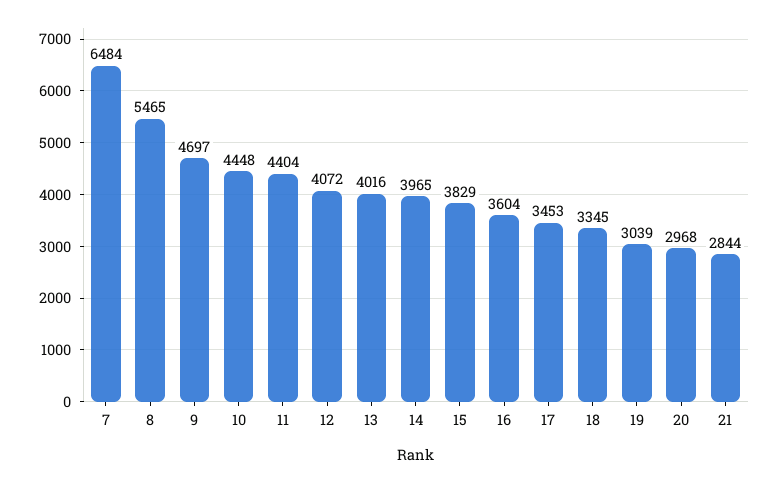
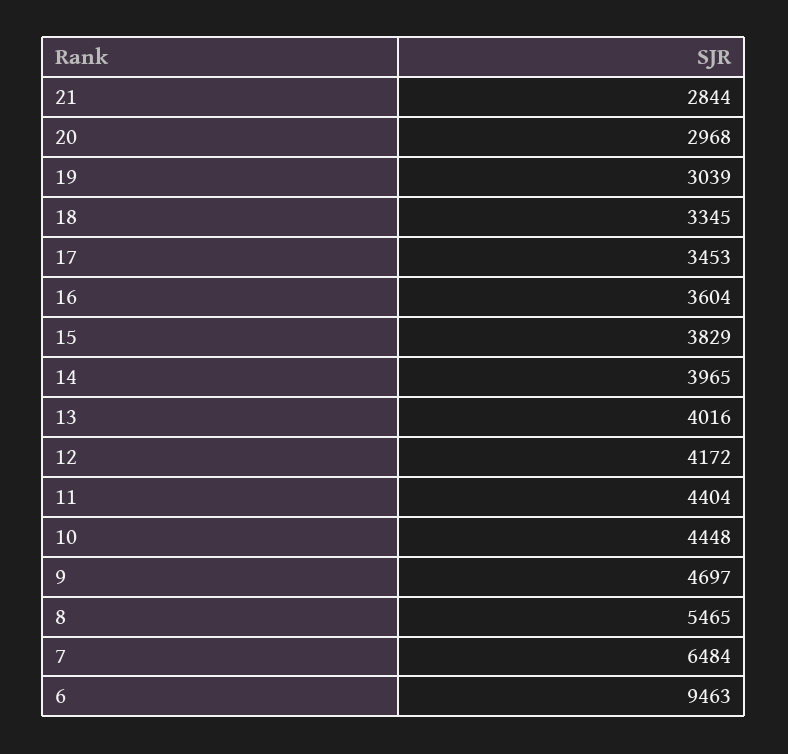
  {
    "7": 6484,
    "8": 5465,
    "9": 4697,
    "10": 4448,
    "11": 4404,
-   "12": 4072,
+   "12": 4172,
    "13": 4016,
    "14": 3965,
    "15": 3829,
    "16": 3604,
    "17": 3453,
    "18": 3345,
    "19": 3039,
    "20": 2968,
-   "21": 2844
+   "21": 2844,
+   "6": 9463
  }

